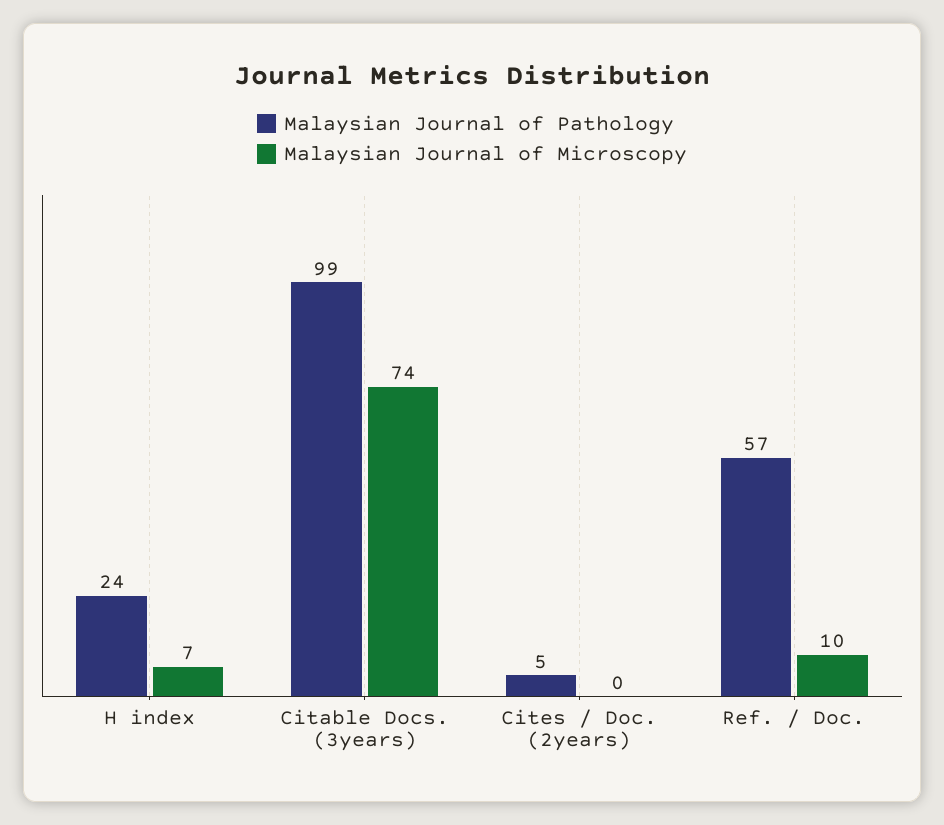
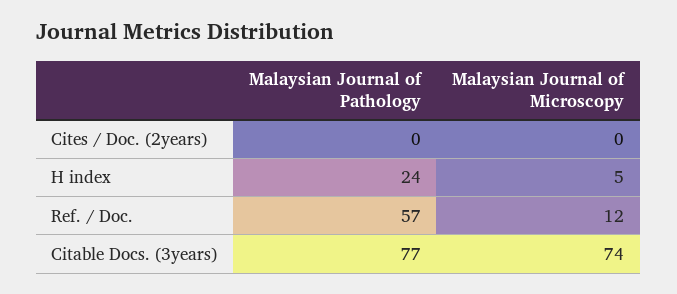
  {
    "Malaysian Journal of Pathology": {
      "H index": 24,
-     "Citable Docs. (3years)": 99,
+     "Citable Docs. (3years)": 77,
-     "Cites / Doc. (2years)": 5,
+     "Cites / Doc. (2years)": 0,
      "Ref. / Doc.": 57
    },
    "Malaysian Journal of Microscopy": {
-     "H index": 7,
+     "H index": 5,
      "Citable Docs. (3years)": 74,
      "Cites / Doc. (2years)": 0,
-     "Ref. / Doc.": 10
+     "Ref. / Doc.": 12
    }
  }

